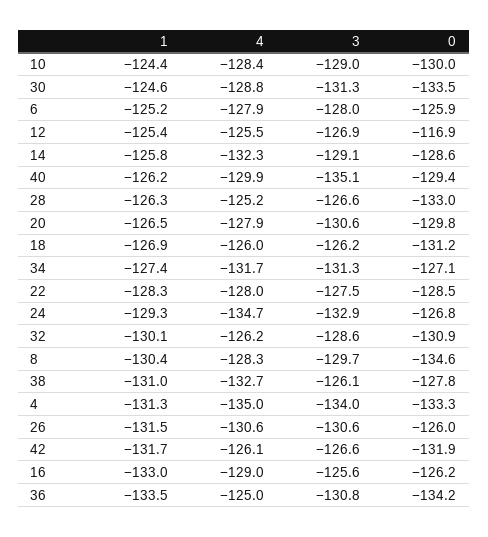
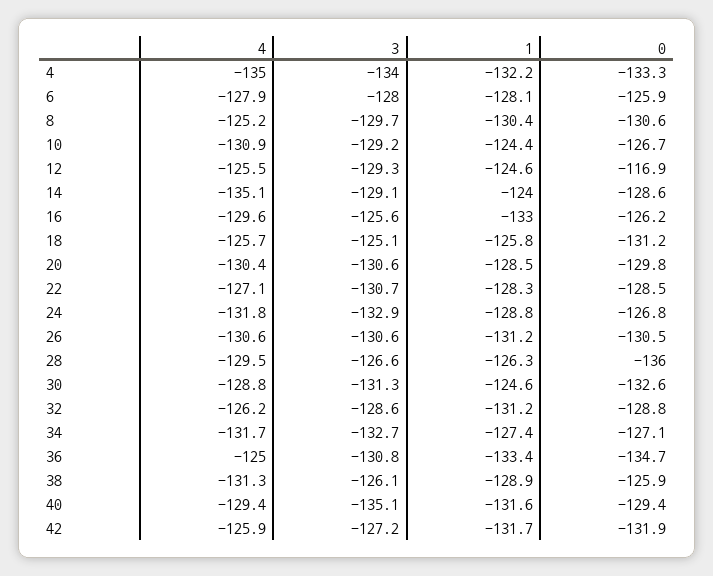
  {
    "1": {
      "10": -124.4,
      "30": -124.6,
-     "6": -125.2,
+     "6": -128.1,
-     "12": -125.4,
+     "12": -124.6,
-     "14": -125.8,
+     "14": -124,
-     "40": -126.2,
+     "40": -131.6,
      "28": -126.3,
-     "20": -126.5,
+     "20": -128.5,
-     "18": -126.9,
+     "18": -125.8,
      "34": -127.4,
      "22": -128.3,
-     "24": -129.3,
+     "24": -128.8,
-     "32": -130.1,
+     "32": -131.2,
      "8": -130.4,
-     "38": -131,
+     "38": -128.9,
-     "4": -131.3,
+     "4": -132.2,
-     "26": -131.5,
+     "26": -131.2,
      "42": -131.7,
      "16": -133,
-     "36": -133.5
+     "36": -133.4
    },
    "4": {
-     "10": -128.4,
+     "10": -130.9,
      "30": -128.8,
      "6": -127.9,
      "12": -125.5,
-     "14": -132.3,
+     "14": -135.1,
-     "40": -129.9,
+     "40": -129.4,
-     "28": -125.2,
+     "28": -129.5,
-     "20": -127.9,
+     "20": -130.4,
-     "18": -126,
+     "18": -125.7,
      "34": -131.7,
-     "22": -128,
+     "22": -127.1,
-     "24": -134.7,
+     "24": -131.8,
      "32": -126.2,
-     "8": -128.3,
+     "8": -125.2,
-     "38": -132.7,
+     "38": -131.3,
      "4": -135,
      "26": -130.6,
-     "42": -126.1,
+     "42": -125.9,
-     "16": -129,
+     "16": -129.6,
      "36": -125
    },
    "3": {
-     "10": -129,
+     "10": -129.2,
      "30": -131.3,
      "6": -128,
-     "12": -126.9,
+     "12": -129.3,
      "14": -129.1,
      "40": -135.1,
      "28": -126.6,
      "20": -130.6,
-     "18": -126.2,
+     "18": -125.1,
-     "34": -131.3,
+     "34": -132.7,
-     "22": -127.5,
+     "22": -130.7,
      "24": -132.9,
      "32": -128.6,
      "8": -129.7,
      "38": -126.1,
      "4": -134,
      "26": -130.6,
-     "42": -126.6,
+     "42": -127.2,
      "16": -125.6,
      "36": -130.8
    },
    "0": {
-     "10": -130,
+     "10": -126.7,
-     "30": -133.5,
+     "30": -132.6,
      "6": -125.9,
      "12": -116.9,
      "14": -128.6,
      "40": -129.4,
-     "28": -133,
+     "28": -136,
      "20": -129.8,
      "18": -131.2,
      "34": -127.1,
      "22": -128.5,
      "24": -126.8,
-     "32": -130.9,
+     "32": -128.8,
-     "8": -134.6,
+     "8": -130.6,
-     "38": -127.8,
+     "38": -125.9,
      "4": -133.3,
-     "26": -126,
+     "26": -130.5,
      "42": -131.9,
      "16": -126.2,
-     "36": -134.2
+     "36": -134.7
    }
  }

